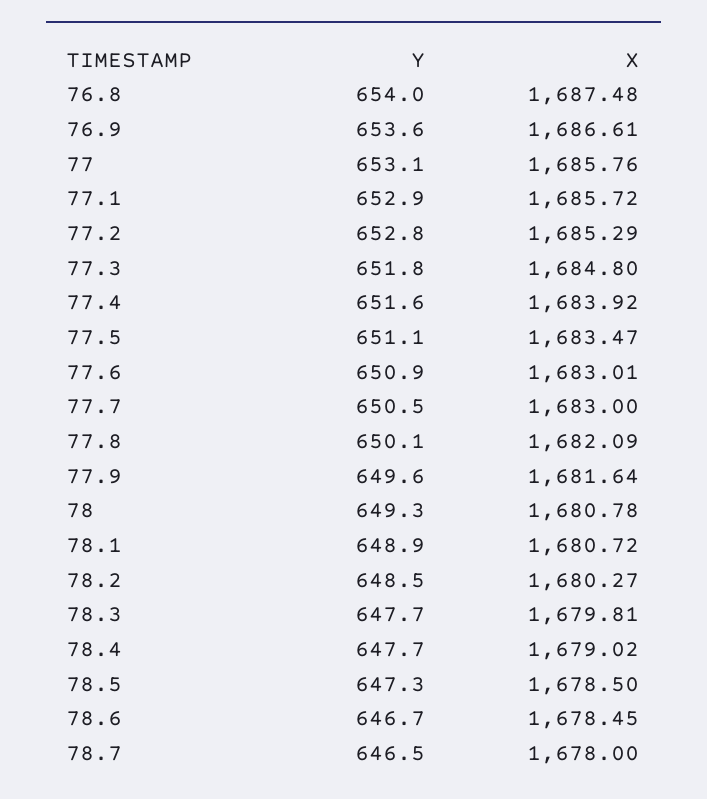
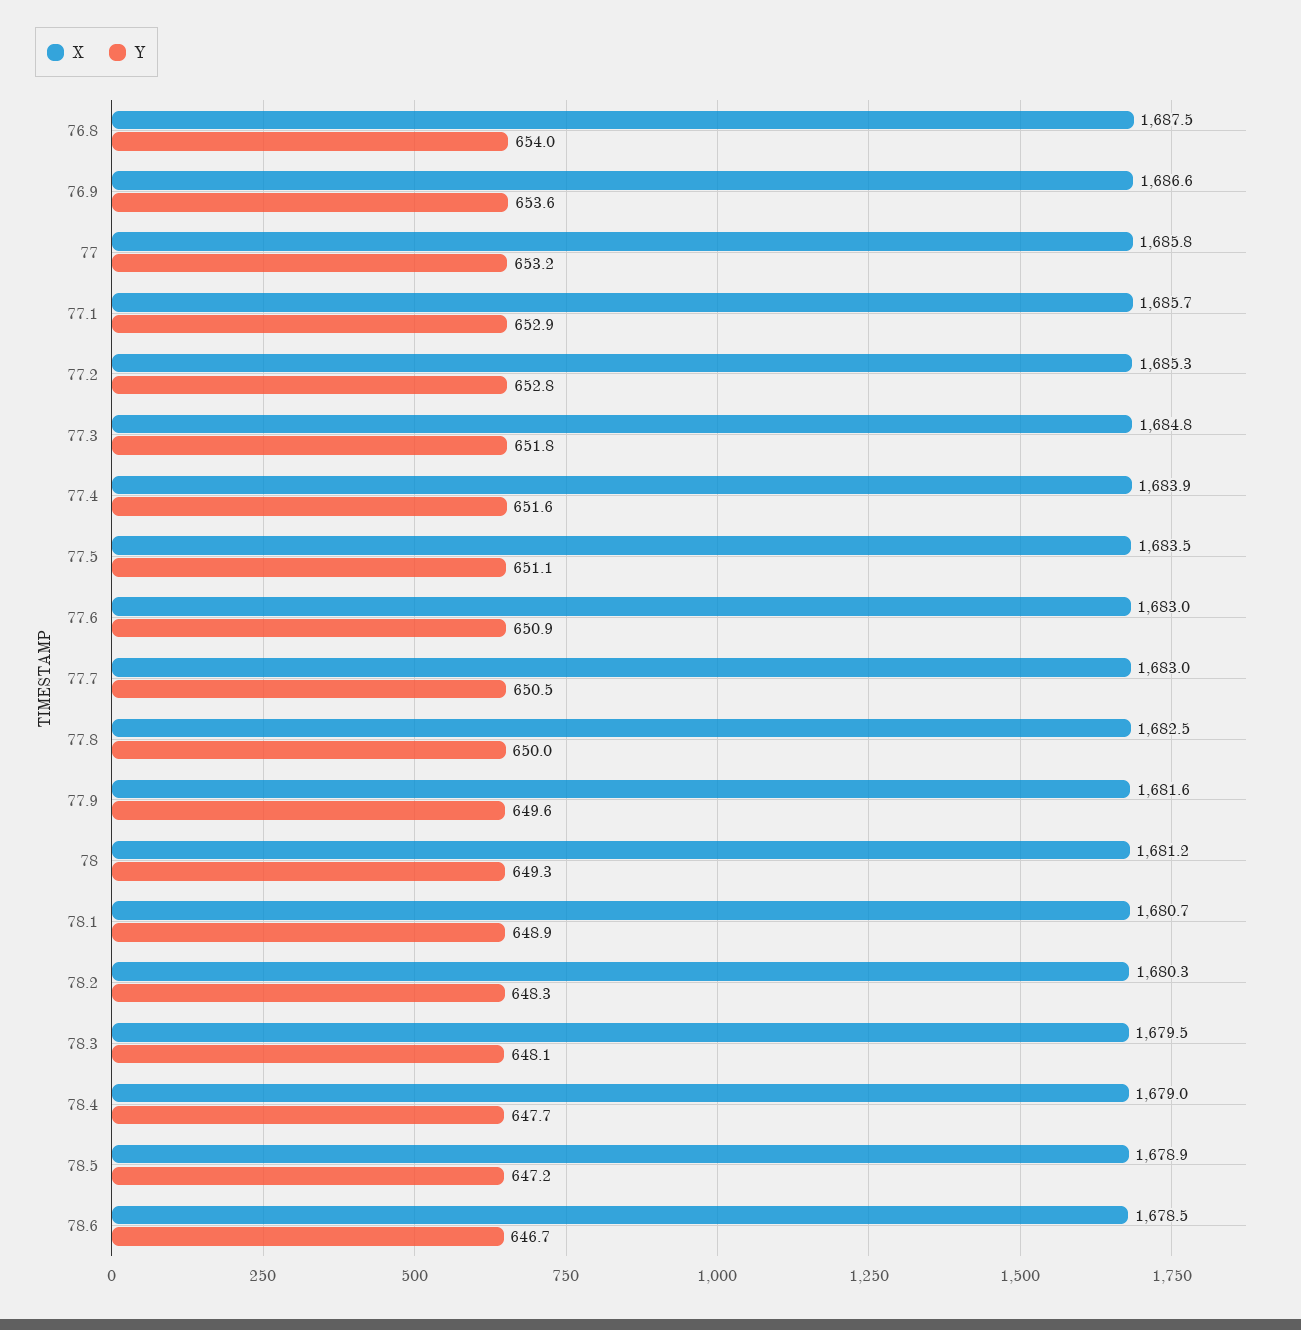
  {
    "Y": {
      "76.8": 654,
      "76.9": 653.6,
-     "77": 653.1,
+     "77": 653.2,
      "77.1": 652.9,
      "77.2": 652.8,
      "77.3": 651.8,
      "77.4": 651.6,
      "77.5": 651.1,
      "77.6": 650.9,
      "77.7": 650.5,
-     "77.8": 650.1,
+     "77.8": 650,
      "77.9": 649.6,
      "78": 649.3,
      "78.1": 648.9,
-     "78.2": 648.5,
+     "78.2": 648.3,
-     "78.3": 647.7,
+     "78.3": 648.1,
      "78.4": 647.7,
-     "78.5": 647.3,
+     "78.5": 647.2,
-     "78.6": 646.7,
+     "78.6": 646.7
-     "78.7": 646.5
    },
    "X": {
      "76.8": 1687.48,
      "76.9": 1686.61,
      "77": 1685.76,
      "77.1": 1685.72,
      "77.2": 1685.29,
      "77.3": 1684.8,
      "77.4": 1683.92,
      "77.5": 1683.47,
      "77.6": 1683.01,
      "77.7": 1683,
-     "77.8": 1682.09,
+     "77.8": 1682.5,
      "77.9": 1681.64,
-     "78": 1680.78,
+     "78": 1681.2,
      "78.1": 1680.72,
      "78.2": 1680.27,
-     "78.3": 1679.81,
+     "78.3": 1679.5,
      "78.4": 1679.02,
-     "78.5": 1678.5,
+     "78.5": 1678.9,
-     "78.6": 1678.45,
+     "78.6": 1678.45
-     "78.7": 1678
    }
  }

